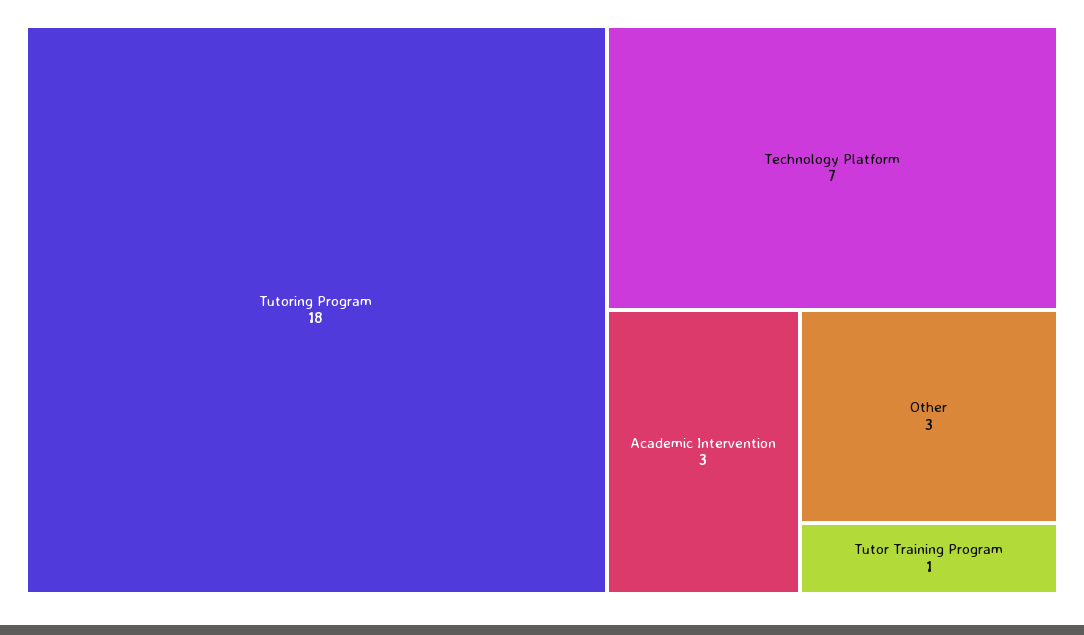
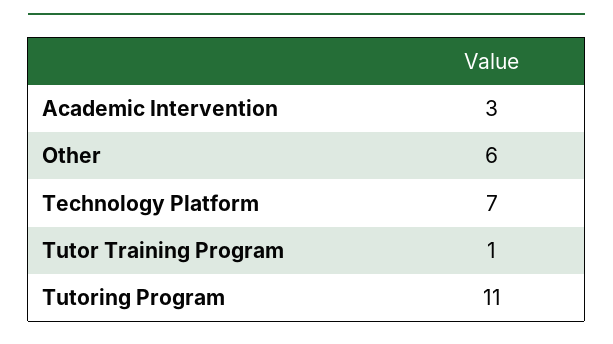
  {
-   "Tutoring Program": 18,
+   "Tutoring Program": 11,
    "Technology Platform": 7,
    "Academic Intervention": 3,
-   "Other": 3,
+   "Other": 6,
    "Tutor Training Program": 1
  }

